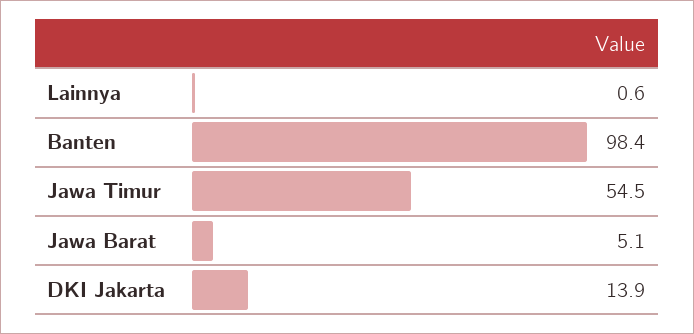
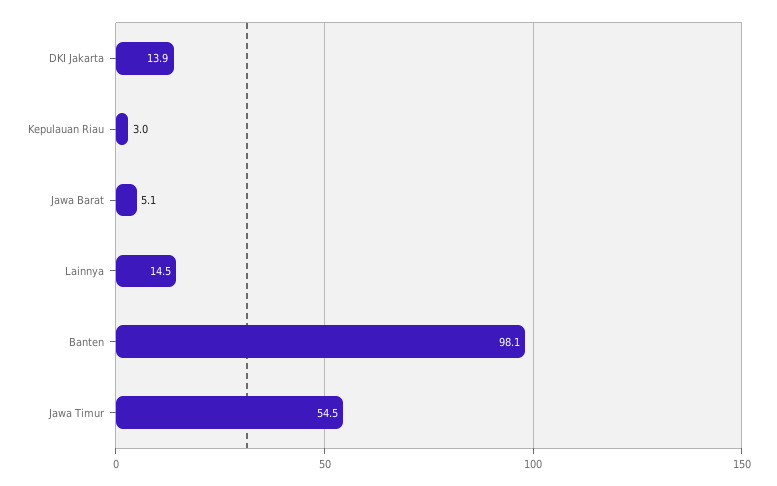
  {
-   "Lainnya": 0.6,
+   "Lainnya": 14.5,
-   "Banten": 98.4,
+   "Banten": 98.1,
    "Jawa Timur": 54.5,
    "Jawa Barat": 5.1,
-   "DKI Jakarta": 13.9
+   "DKI Jakarta": 13.9,
+   "Kepulauan Riau": 3
  }

